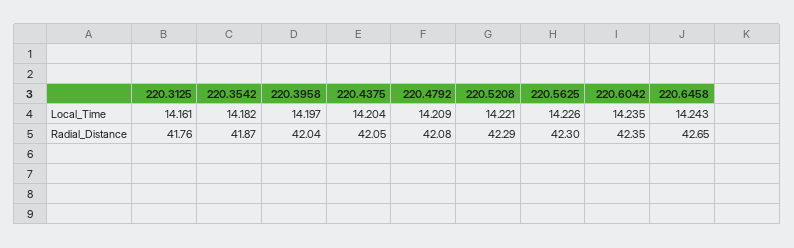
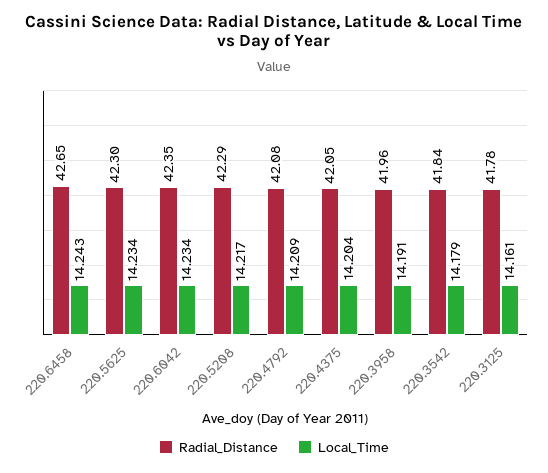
  {
    "Local_Time": {
      "220.3125": 14.161,
-     "220.3542": 14.182,
+     "220.3542": 14.179,
-     "220.3958": 14.197,
+     "220.3958": 14.191,
      "220.4375": 14.204,
      "220.4792": 14.209,
-     "220.5208": 14.221,
+     "220.5208": 14.217,
-     "220.5625": 14.226,
+     "220.5625": 14.234,
-     "220.6042": 14.235,
+     "220.6042": 14.234,
      "220.6458": 14.243
    },
    "Radial_Distance": {
-     "220.3125": 41.76,
+     "220.3125": 41.78,
-     "220.3542": 41.87,
+     "220.3542": 41.84,
-     "220.3958": 42.04,
+     "220.3958": 41.96,
      "220.4375": 42.05,
      "220.4792": 42.08,
      "220.5208": 42.29,
      "220.5625": 42.3,
      "220.6042": 42.35,
      "220.6458": 42.65
    }
  }

